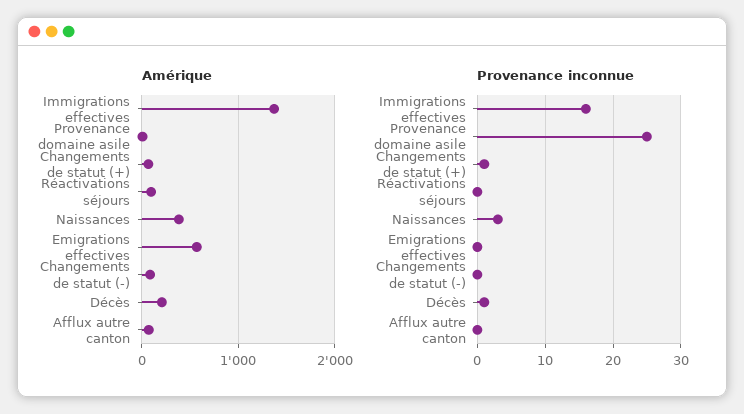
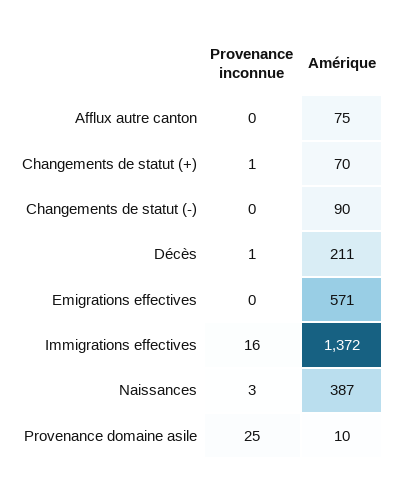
  {
    "Amérique": {
      "Immigrations effectives": 1372,
      "Provenance domaine asile": 10,
      "Changements de statut (+)": 70,
-     "Réactivations séjours": 100,
      "Naissances": 387,
      "Emigrations effectives": 571,
      "Changements de statut (-)": 90,
      "Décès": 211,
      "Afflux autre canton": 75
    },
    "Provenance inconnue": {
      "Immigrations effectives": 16,
      "Provenance domaine asile": 25,
      "Changements de statut (+)": 1,
-     "Réactivations séjours": 0,
      "Naissances": 3,
      "Emigrations effectives": 0,
      "Changements de statut (-)": 0,
      "Décès": 1,
      "Afflux autre canton": 0
    }
  }

